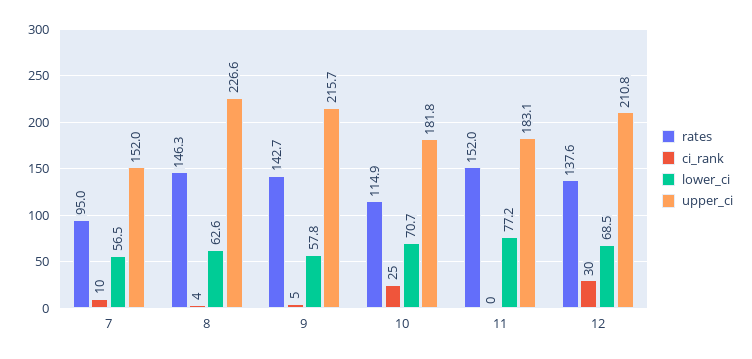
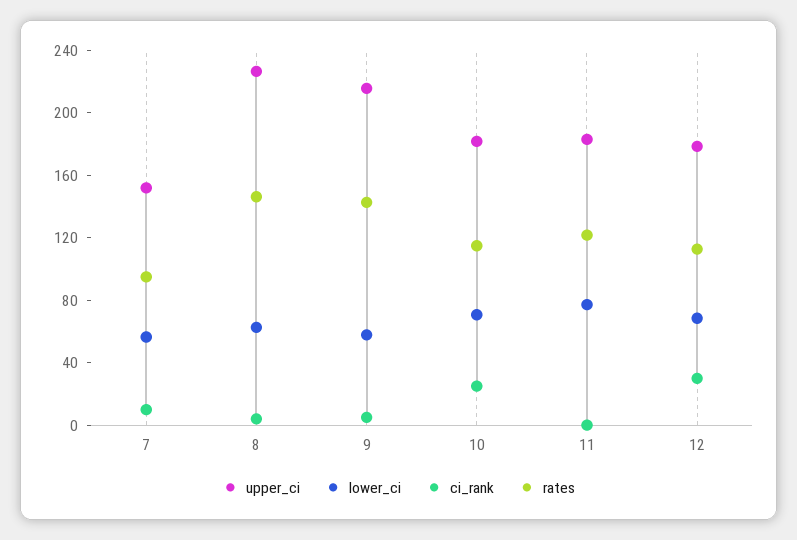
  {
    "rates": {
      "7": 95,
      "8": 146.3,
      "9": 142.7,
      "10": 114.9,
-     "11": 152,
+     "11": 120,
-     "12": 137.6
+     "12": 110
    },
    "ci_rank": {
      "7": 10,
      "8": 4,
      "9": 5,
      "10": 25,
      "11": 0,
      "12": 30
    },
    "lower_ci": {
      "7": 56.5,
      "8": 62.6,
      "9": 57.8,
      "10": 70.7,
      "11": 77.2,
      "12": 68.5
    },
    "upper_ci": {
      "7": 152,
      "8": 226.6,
      "9": 215.7,
      "10": 181.8,
      "11": 183.1,
-     "12": 210.8
+     "12": 180
    }
  }

